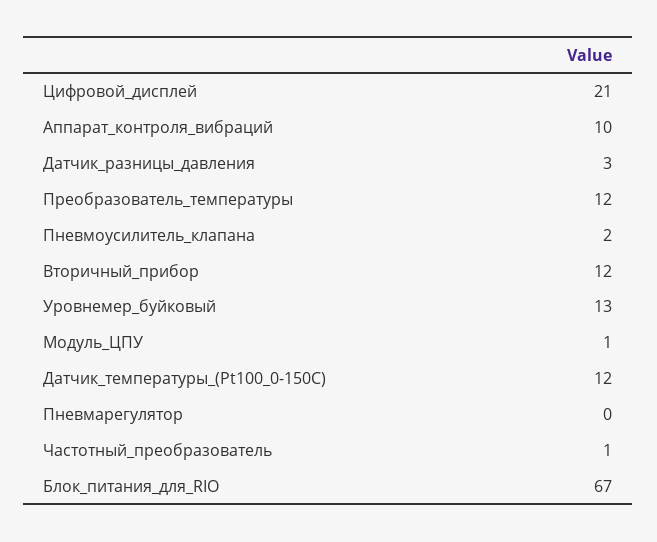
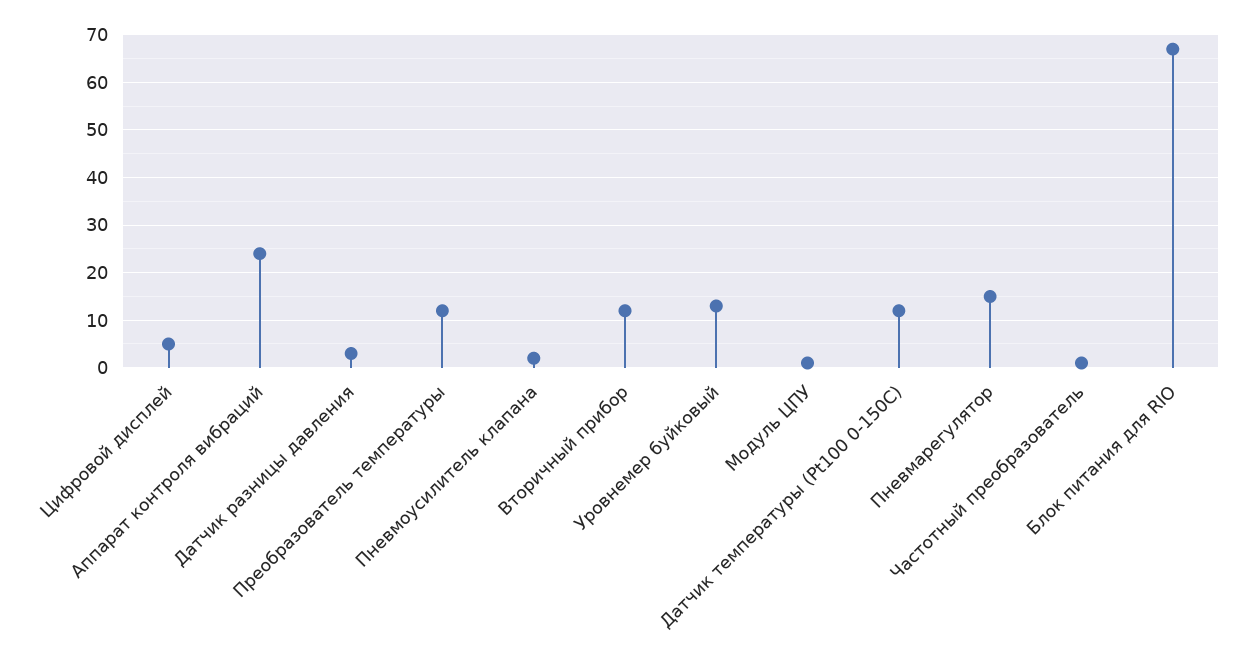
  {
-   "Цифровой_дисплей": 21,
+   "Цифровой_дисплей": 5,
-   "Аппарат_контроля_вибраций": 10,
+   "Аппарат_контроля_вибраций": 25,
    "Датчик_разницы_давления": 3,
    "Преобразователь_температуры": 12,
    "Пневмоусилитель_клапана": 2,
    "Вторичный_прибор": 12,
    "Уровнемер_буйковый": 13,
    "Модуль_ЦПУ": 1,
    "Датчик_температуры_(Pt100_0-150С)": 12,
-   "Пневмарегулятор": 0,
+   "Пневмарегулятор": 15,
    "Частотный_преобразователь": 1,
    "Блок_питания_для_RIO": 67
  }

